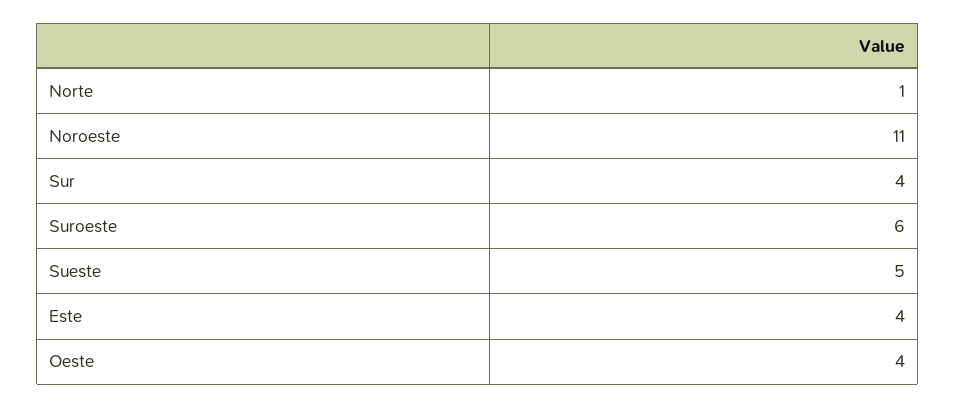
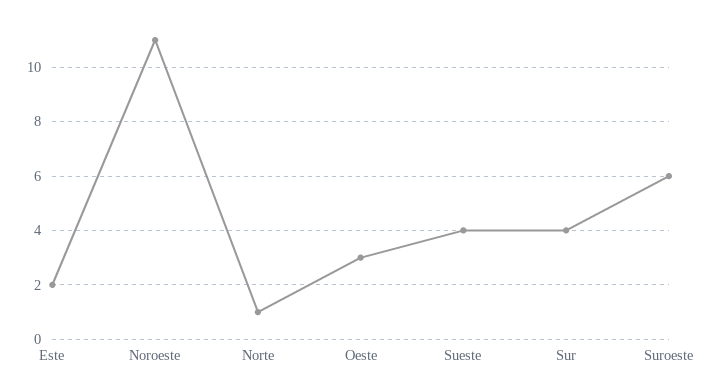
  {
    "Norte": 1,
    "Noroeste": 11,
    "Sur": 4,
    "Suroeste": 6,
-   "Sueste": 5,
+   "Sueste": 4,
-   "Este": 4,
+   "Este": 2,
-   "Oeste": 4
+   "Oeste": 3
  }

